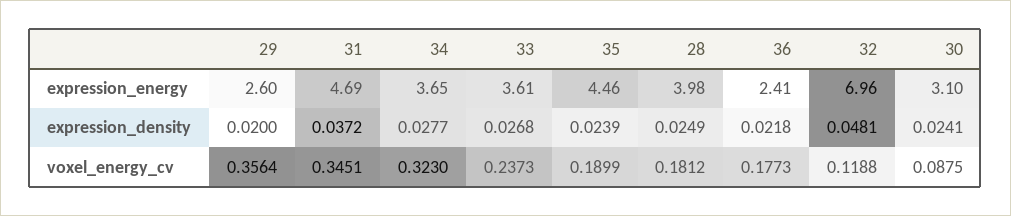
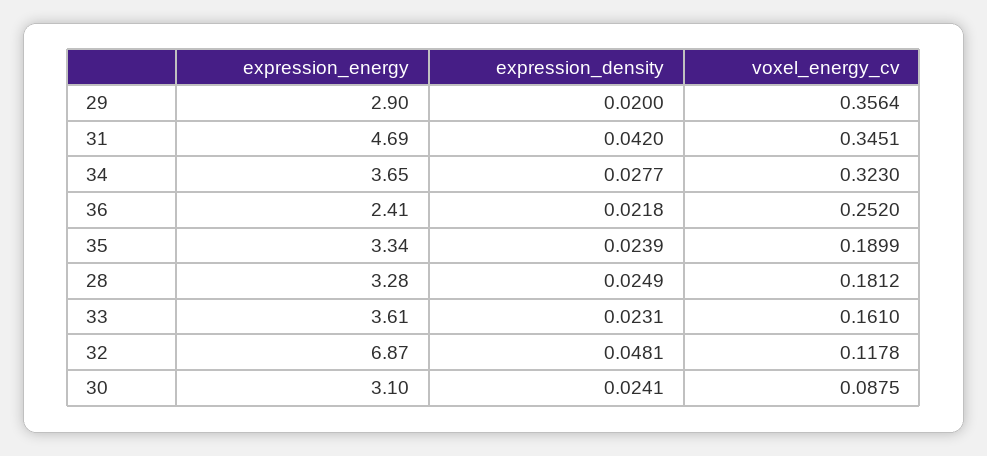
  {
    "29": {
-     "expression_energy": 2.6,
+     "expression_energy": 2.9,
      "expression_density": 0.02,
      "voxel_energy_cv": 0.3564
    },
    "31": {
      "expression_energy": 4.69,
-     "expression_density": 0.0372,
+     "expression_density": 0.042,
      "voxel_energy_cv": 0.3451
    },
    "34": {
      "expression_energy": 3.65,
      "expression_density": 0.0277,
      "voxel_energy_cv": 0.323
    },
    "33": {
      "expression_energy": 3.61,
-     "expression_density": 0.0268,
+     "expression_density": 0.0231,
-     "voxel_energy_cv": 0.2373
+     "voxel_energy_cv": 0.161
    },
    "35": {
-     "expression_energy": 4.46,
+     "expression_energy": 3.34,
      "expression_density": 0.0239,
      "voxel_energy_cv": 0.1899
    },
    "28": {
-     "expression_energy": 3.98,
+     "expression_energy": 3.28,
      "expression_density": 0.0249,
      "voxel_energy_cv": 0.1812
    },
    "36": {
      "expression_energy": 2.41,
      "expression_density": 0.0218,
-     "voxel_energy_cv": 0.1773
+     "voxel_energy_cv": 0.252
    },
    "32": {
-     "expression_energy": 6.96,
+     "expression_energy": 6.87,
      "expression_density": 0.0481,
-     "voxel_energy_cv": 0.1188
+     "voxel_energy_cv": 0.1178
    },
    "30": {
      "expression_energy": 3.1,
      "expression_density": 0.0241,
      "voxel_energy_cv": 0.0875
    }
  }

